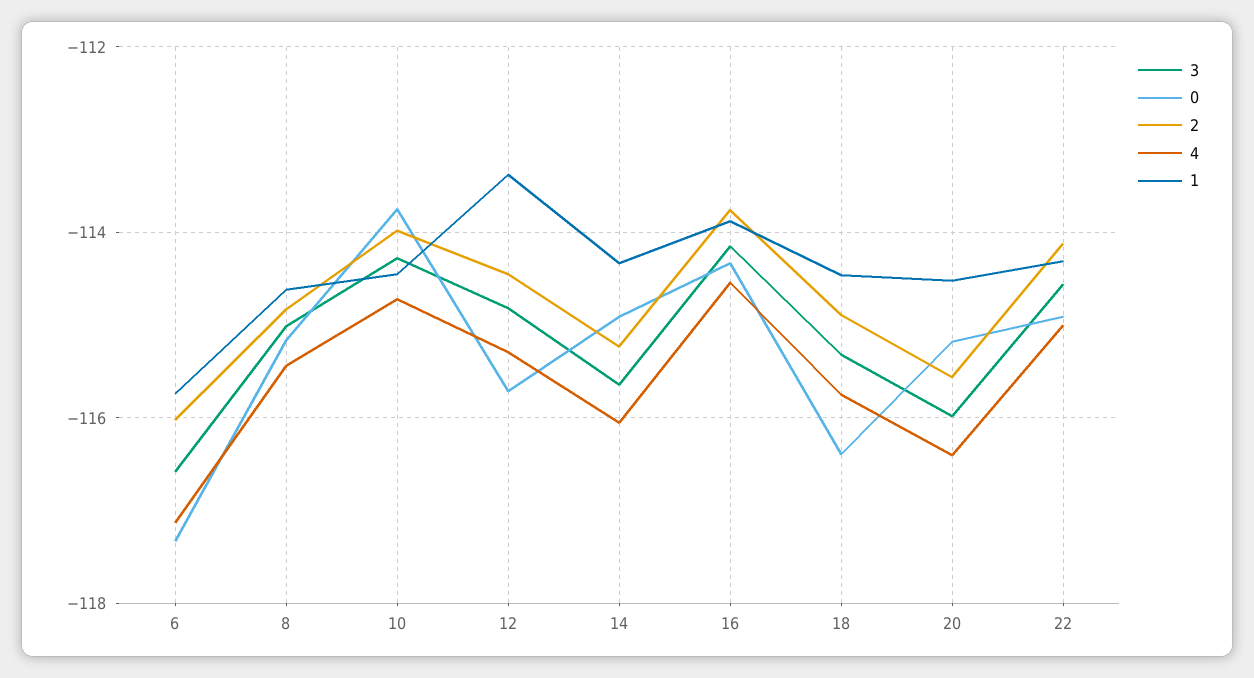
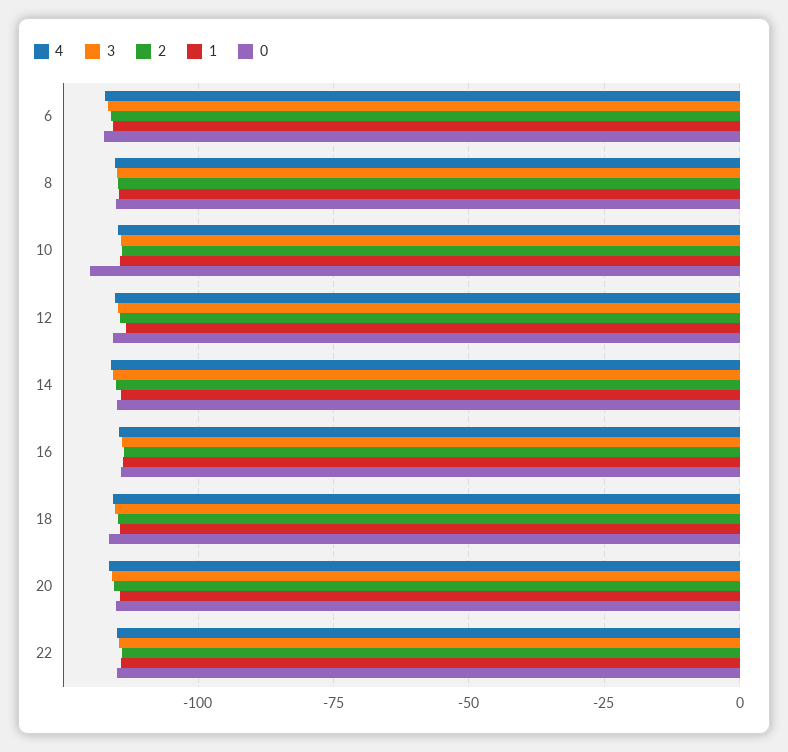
  {
    "3": {
      "6": -116.6,
      "8": -115,
      "10": -114.2,
      "12": -114.8,
      "14": -115.6,
      "16": -114.2,
      "18": -115.4,
      "20": -116,
      "22": -114.6
    },
    "0": {
      "6": -117.4,
      "8": -115.2,
-     "10": -113.8,
+     "10": -120,
      "12": -115.8,
      "14": -115,
      "16": -114.4,
      "18": -116.4,
      "20": -115.2,
      "22": -115
    },
    "2": {
      "6": -116,
      "8": -114.8,
      "10": -114,
      "12": -114.4,
      "14": -115.2,
      "16": -113.8,
      "18": -114.8,
      "20": -115.6,
      "22": -114.2
    },
    "4": {
      "6": -117.2,
      "8": -115.4,
      "10": -114.8,
      "12": -115.2,
      "14": -116,
      "16": -114.6,
      "18": -115.8,
      "20": -116.4,
      "22": -115
    },
    "1": {
      "6": -115.8,
      "8": -114.6,
      "10": -114.4,
      "12": -113.4,
      "14": -114.4,
      "16": -113.8,
      "18": -114.4,
      "20": -114.6,
      "22": -114.4
    }
  }

